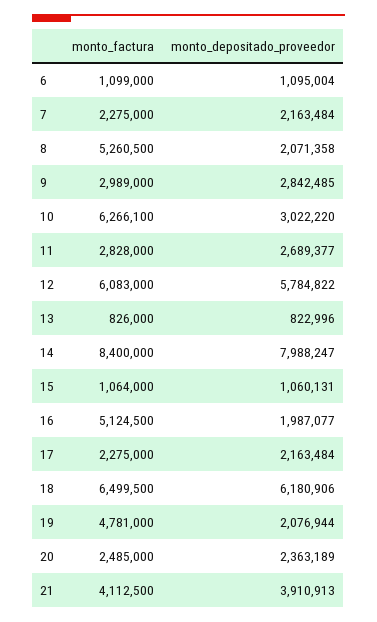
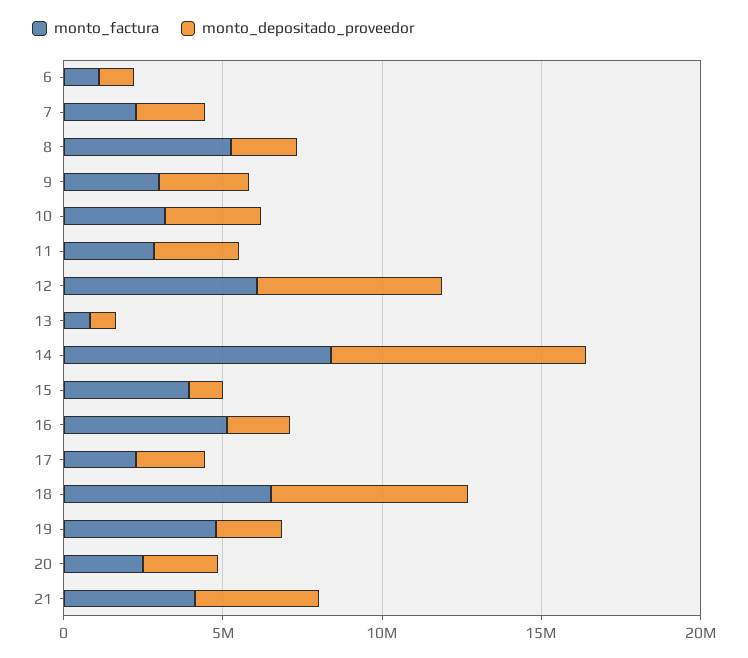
  {
    "monto_factura": {
      "6": 1099000,
      "7": 2275000,
      "8": 5260500,
      "9": 2989000,
-     "10": 6266100,
+     "10": 3000000,
      "11": 2828000,
      "12": 6083000,
      "13": 826000,
      "14": 8400000,
-     "15": 1064000,
+     "15": 4000000,
      "16": 5124500,
      "17": 2275000,
      "18": 6499500,
      "19": 4781000,
      "20": 2485000,
      "21": 4112500
    },
    "monto_depositado_proveedor": {
      "6": 1095004,
      "7": 2163484,
      "8": 2071358,
      "9": 2842485,
      "10": 3022220,
      "11": 2689377,
      "12": 5784822,
      "13": 822996,
      "14": 7988247,
      "15": 1060131,
      "16": 1987077,
      "17": 2163484,
      "18": 6180906,
      "19": 2076944,
      "20": 2363189,
      "21": 3910913
    }
  }

